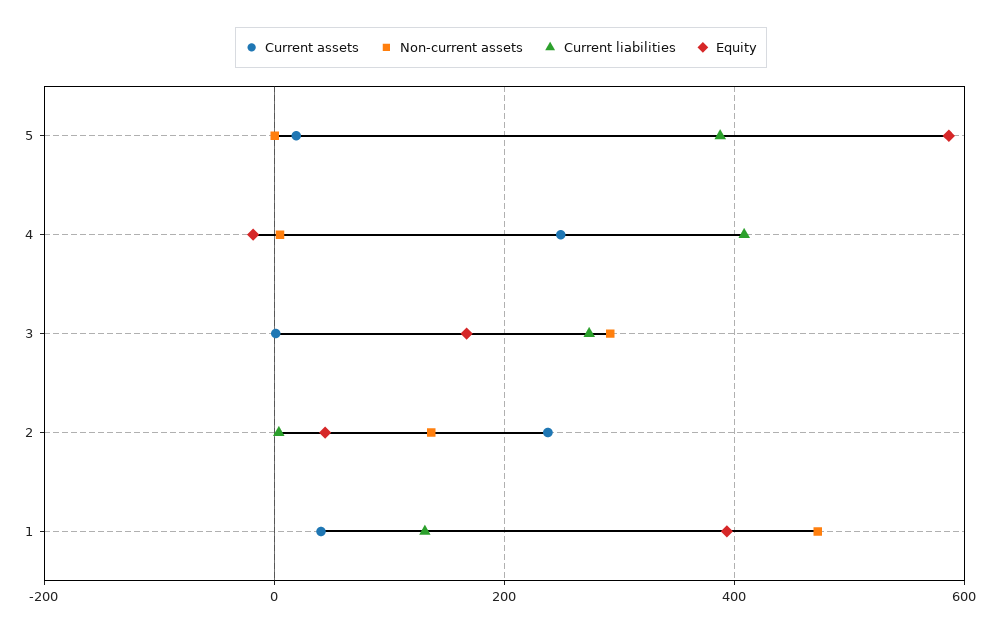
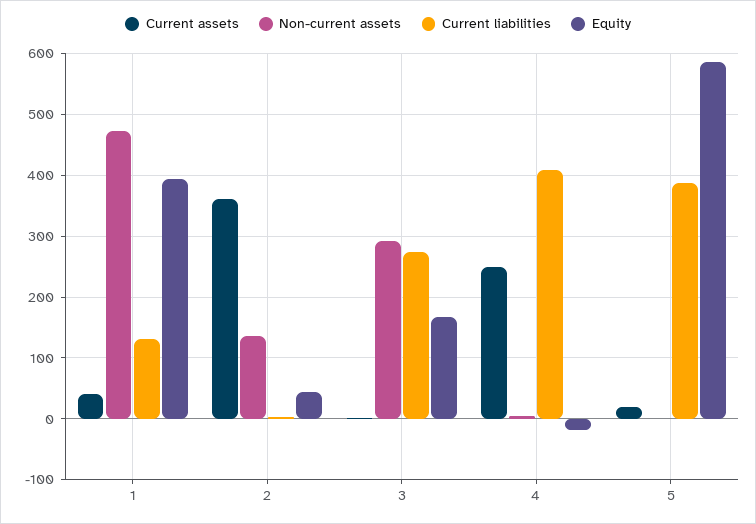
  {
    "Current assets": {
      "5": 20,
      "4": 250,
      "3": 0,
-     "2": 240,
+     "2": 360,
      "1": 40
    },
    "Non-current assets": {
      "5": 0,
      "4": 0,
      "3": 290,
      "2": 140,
      "1": 470
    },
    "Current liabilities": {
      "5": 390,
      "4": 410,
      "3": 270,
      "2": 0,
      "1": 130
    },
    "Equity": {
      "5": 590,
      "4": -20,
      "3": 170,
      "2": 40,
      "1": 390
    }
  }

